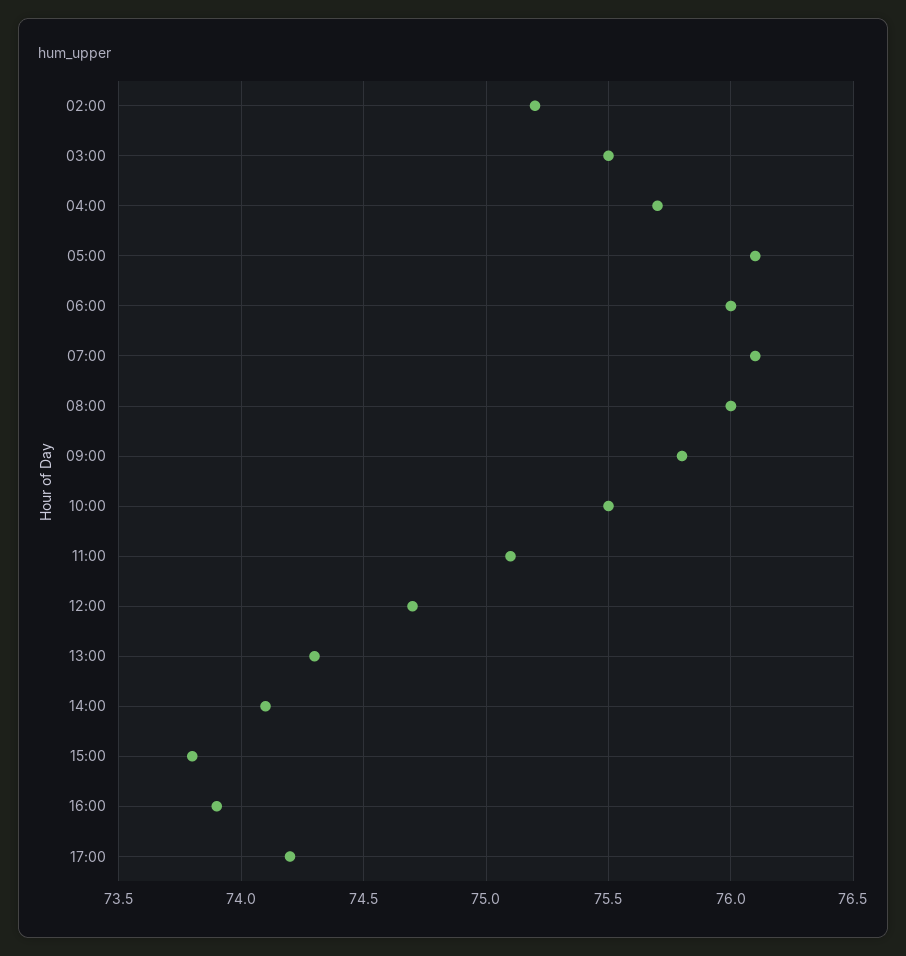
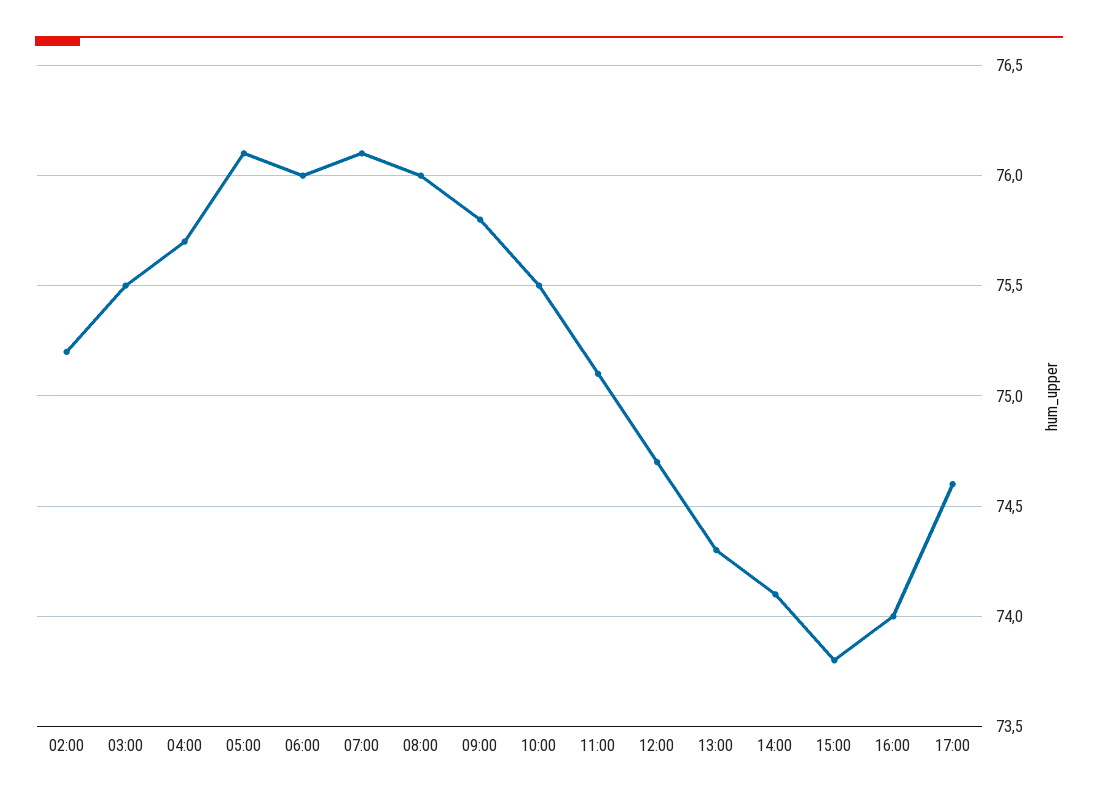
  {
    "02:00": 75.2,
    "03:00": 75.5,
    "04:00": 75.7,
    "05:00": 76.1,
    "06:00": 76,
    "07:00": 76.1,
    "08:00": 76,
    "09:00": 75.8,
    "10:00": 75.5,
    "11:00": 75.1,
    "12:00": 74.7,
    "13:00": 74.3,
    "14:00": 74.1,
    "15:00": 73.8,
-   "16:00": 73.9,
+   "16:00": 74,
-   "17:00": 74.2
+   "17:00": 74.6
  }

